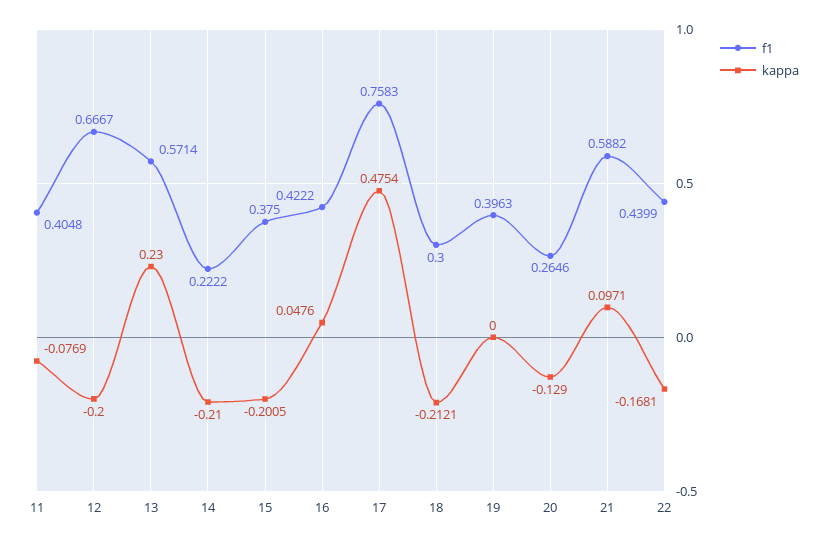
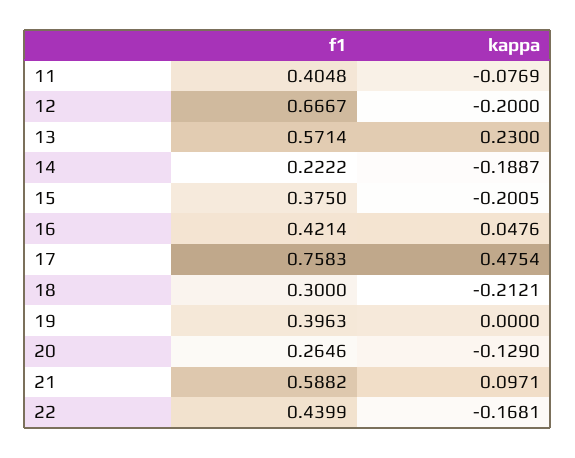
  {
    "f1": {
      "11": 0.4048,
      "12": 0.6667,
      "13": 0.5714,
      "14": 0.2222,
      "15": 0.375,
-     "16": 0.4222,
+     "16": 0.4214,
      "17": 0.7583,
      "18": 0.3,
      "19": 0.3963,
      "20": 0.2646,
      "21": 0.5882,
      "22": 0.4399
    },
    "kappa": {
      "11": -0.0769,
      "12": -0.2,
      "13": 0.23,
-     "14": -0.21,
+     "14": -0.1887,
      "15": -0.2005,
      "16": 0.0476,
      "17": 0.4754,
      "18": -0.2121,
      "19": 0,
      "20": -0.129,
      "21": 0.0971,
      "22": -0.1681
    }
  }

